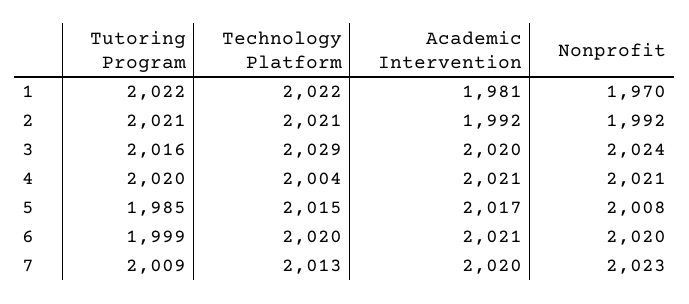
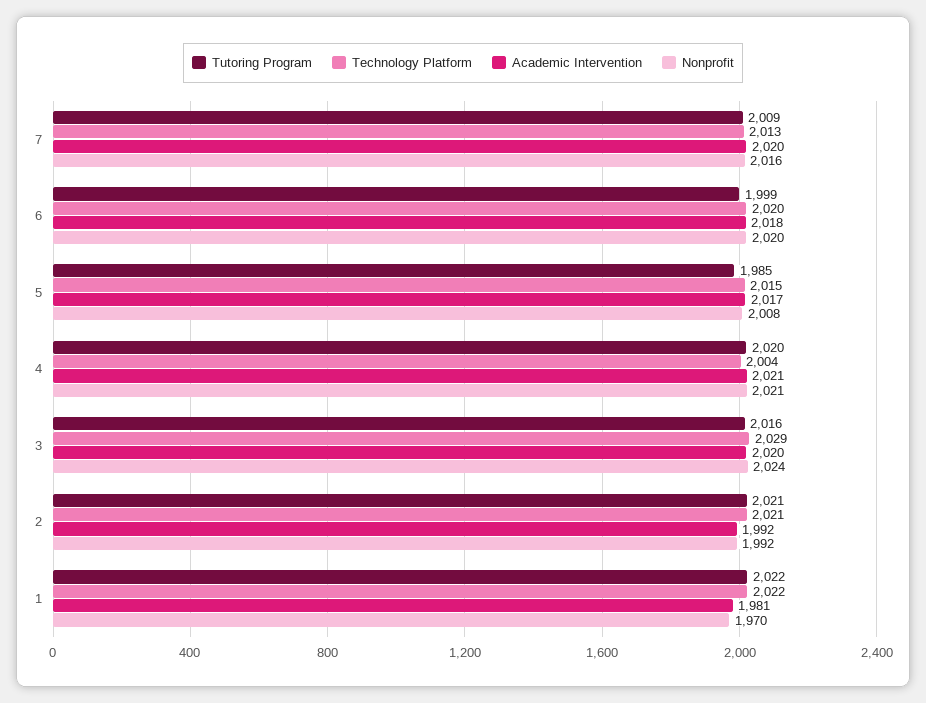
  {
    "Tutoring Program": {
      "1": 2022,
      "2": 2021,
      "3": 2016,
      "4": 2020,
      "5": 1985,
      "6": 1999,
      "7": 2009
    },
    "Technology Platform": {
      "1": 2022,
      "2": 2021,
      "3": 2029,
      "4": 2004,
      "5": 2015,
      "6": 2020,
      "7": 2013
    },
    "Academic Intervention": {
      "1": 1981,
      "2": 1992,
      "3": 2020,
      "4": 2021,
      "5": 2017,
-     "6": 2021,
+     "6": 2018,
      "7": 2020
    },
    "Nonprofit": {
      "1": 1970,
      "2": 1992,
      "3": 2024,
      "4": 2021,
      "5": 2008,
      "6": 2020,
-     "7": 2023
+     "7": 2016
    }
  }

